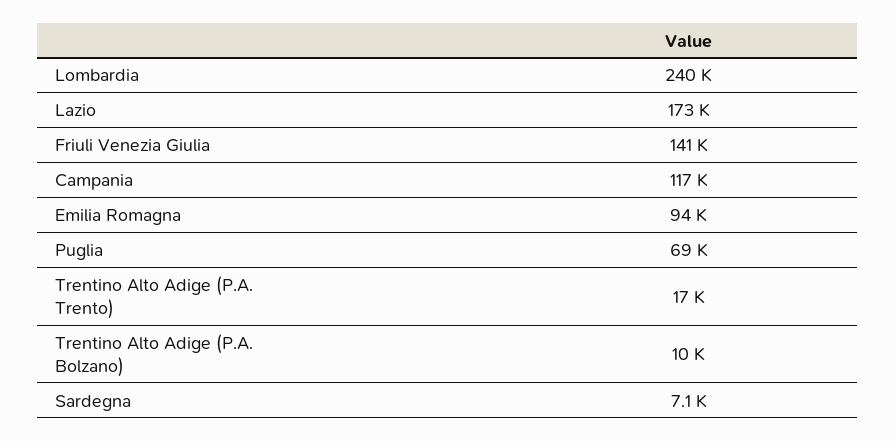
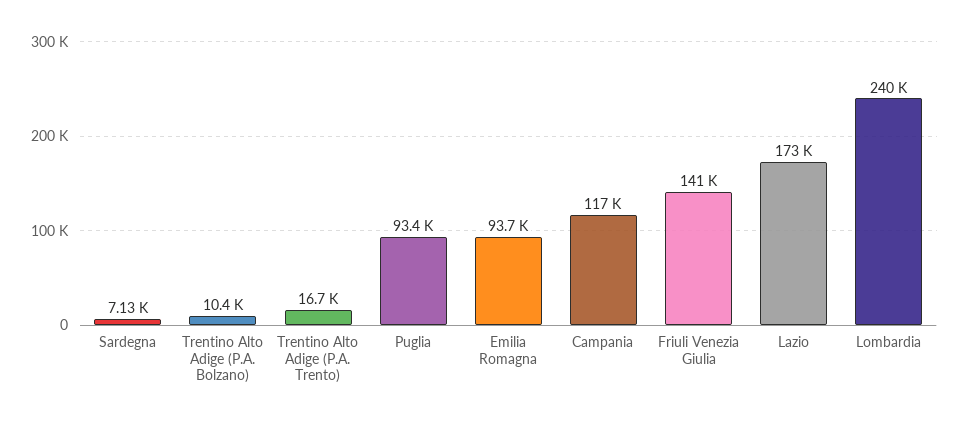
  {
    "Lombardia": 240000,
    "Lazio": 173000,
    "Friuli Venezia Giulia": 141000,
    "Campania": 117000,
    "Emilia Romagna": 93700,
-   "Puglia": 69000,
+   "Puglia": 93400,
    "Trentino Alto Adige (P.A. Trento)": 16700,
    "Trentino Alto Adige (P.A. Bolzano)": 10400,
    "Sardegna": 7130
  }

